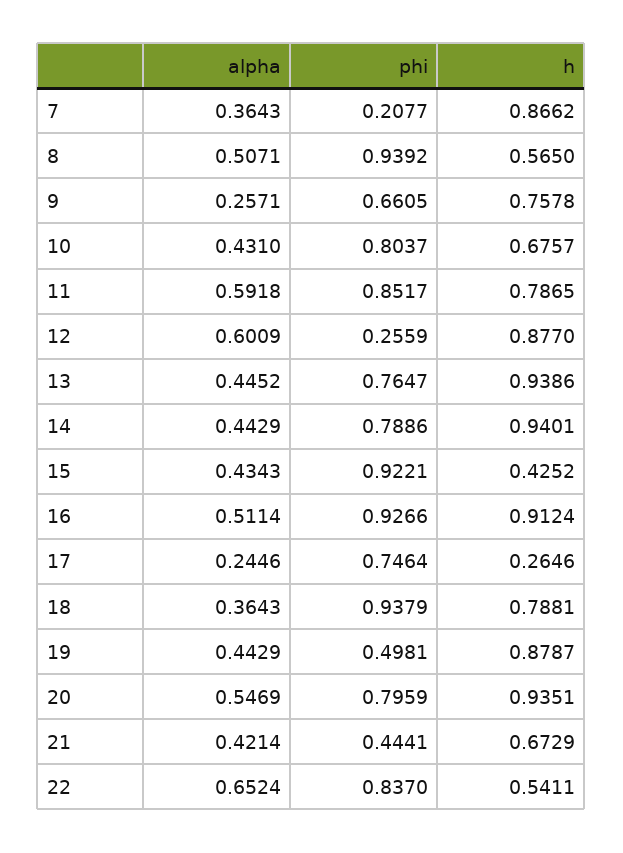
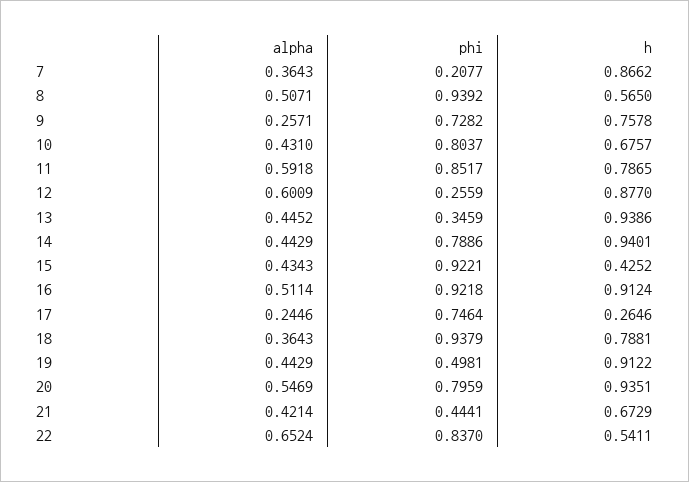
  {
    "alpha": {
      "7": 0.3643,
      "8": 0.5071,
      "9": 0.2571,
      "10": 0.431,
      "11": 0.5918,
      "12": 0.6009,
      "13": 0.4452,
      "14": 0.4429,
      "15": 0.4343,
      "16": 0.5114,
      "17": 0.2446,
      "18": 0.3643,
      "19": 0.4429,
      "20": 0.5469,
      "21": 0.4214,
      "22": 0.6524
    },
    "phi": {
      "7": 0.2077,
      "8": 0.9392,
-     "9": 0.6605,
+     "9": 0.7282,
      "10": 0.8037,
      "11": 0.8517,
      "12": 0.2559,
-     "13": 0.7647,
+     "13": 0.3459,
      "14": 0.7886,
      "15": 0.9221,
-     "16": 0.9266,
+     "16": 0.9218,
      "17": 0.7464,
      "18": 0.9379,
      "19": 0.4981,
      "20": 0.7959,
      "21": 0.4441,
      "22": 0.837
    },
    "h": {
      "7": 0.8662,
      "8": 0.565,
      "9": 0.7578,
      "10": 0.6757,
      "11": 0.7865,
      "12": 0.877,
      "13": 0.9386,
      "14": 0.9401,
      "15": 0.4252,
      "16": 0.9124,
      "17": 0.2646,
      "18": 0.7881,
-     "19": 0.8787,
+     "19": 0.9122,
      "20": 0.9351,
      "21": 0.6729,
      "22": 0.5411
    }
  }

